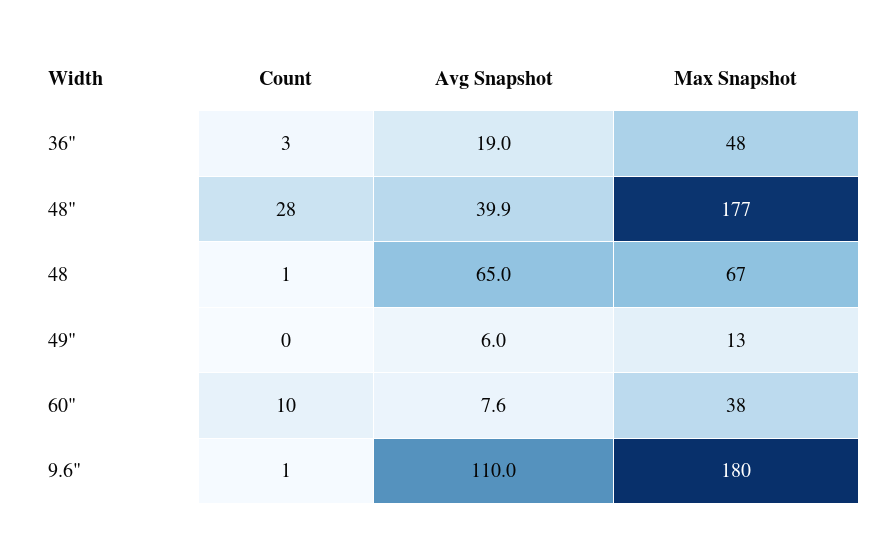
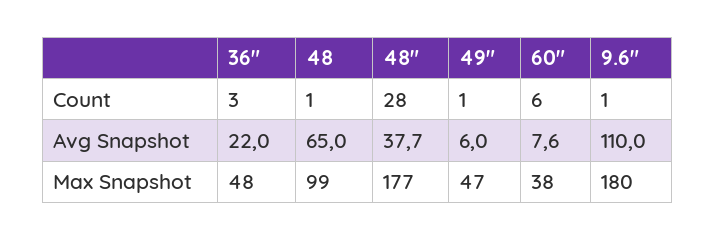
  {
    "Count": {
      "36\"": 3,
      "48\"": 28,
      "48": 1,
-     "49\"": 0,
+     "49\"": 1,
-     "60\"": 10,
+     "60\"": 6,
      "9.6\"": 1
    },
    "Avg Snapshot": {
-     "36\"": 19,
+     "36\"": 22,
-     "48\"": 39.9,
+     "48\"": 37.7,
      "48": 65,
      "49\"": 6,
      "60\"": 7.6,
      "9.6\"": 110
    },
    "Max Snapshot": {
      "36\"": 48,
      "48\"": 177,
-     "48": 67,
+     "48": 99,
-     "49\"": 13,
+     "49\"": 47,
      "60\"": 38,
      "9.6\"": 180
    }
  }

